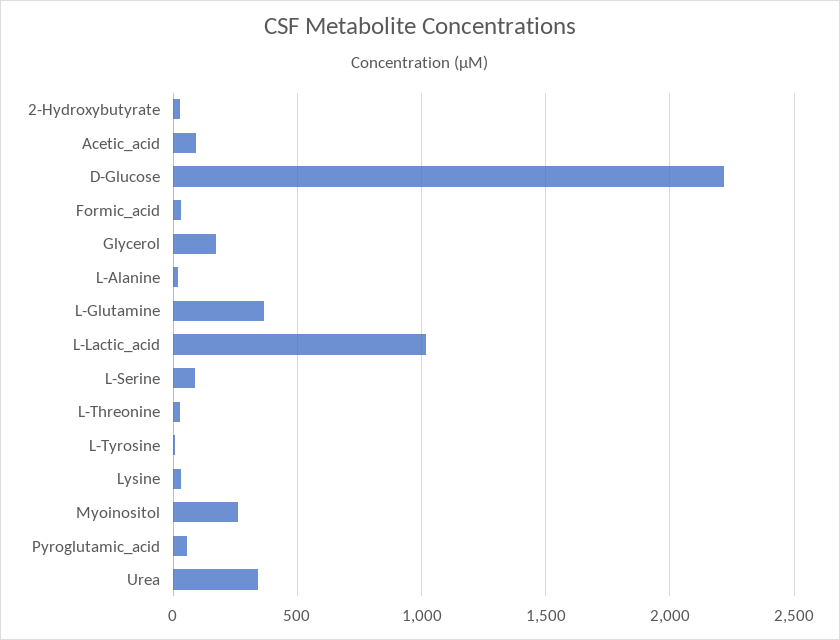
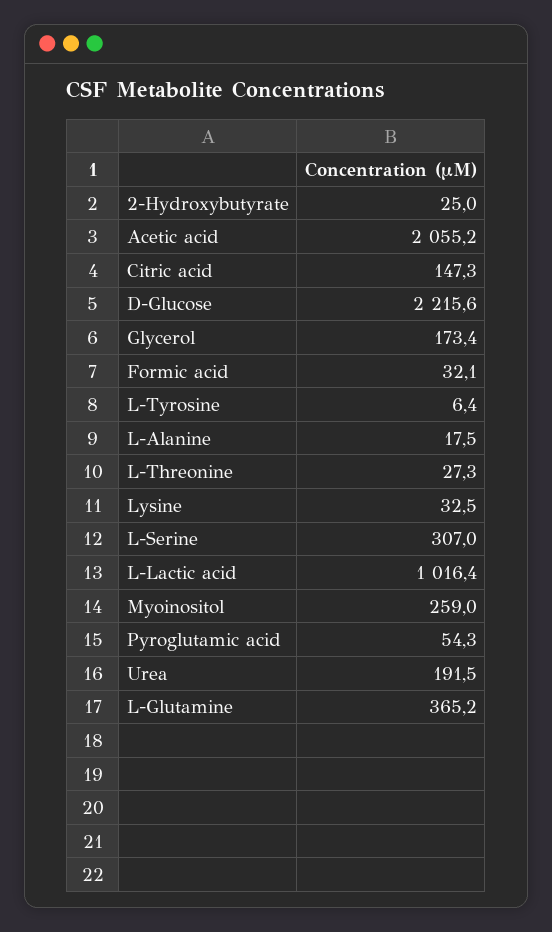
  {
    "2-Hydroxybutyrate": 25,
-   "Acetic_acid": 100,
+   "Acetic_acid": 2055.2,
    "D-Glucose": 2215.6,
    "Formic_acid": 32.1,
    "Glycerol": 173.4,
    "L-Alanine": 17.5,
    "L-Glutamine": 365.2,
    "L-Lactic_acid": 1016.4,
-   "L-Serine": 100,
+   "L-Serine": 307,
    "L-Threonine": 27.3,
    "L-Tyrosine": 6.4,
    "Lysine": 32.5,
    "Myoinositol": 259,
    "Pyroglutamic_acid": 54.3,
-   "Urea": 350
+   "Urea": 191.5,
+   "Citric acid": 147.3
  }

